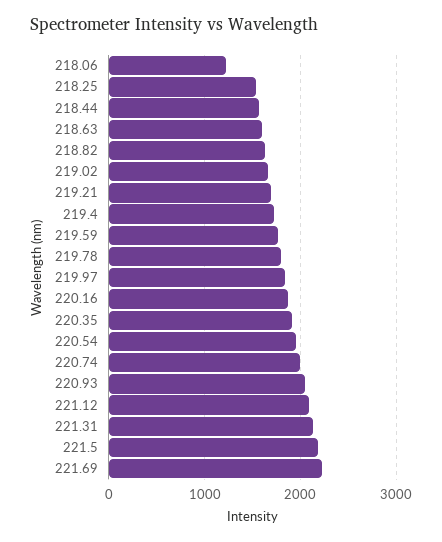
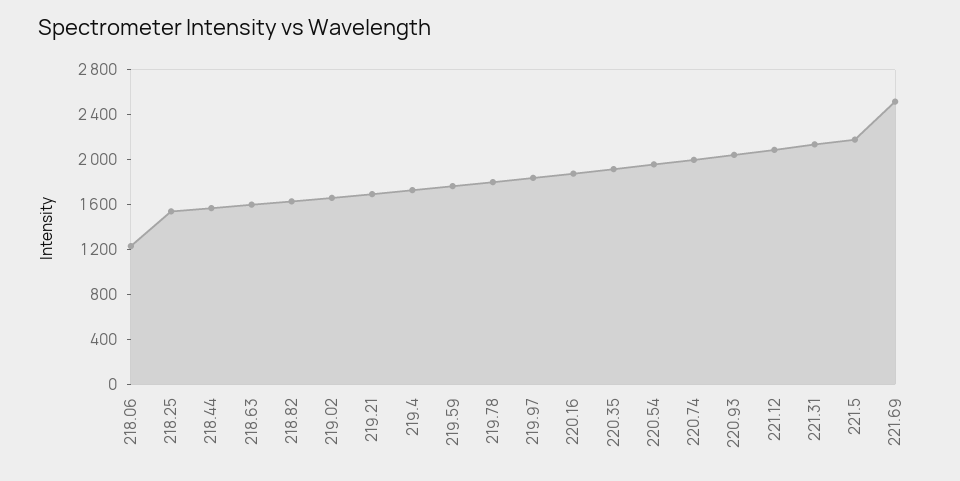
  {
    "218.06": 1200,
    "218.25": 1500,
    "218.44": 1600,
    "218.63": 1600,
    "218.82": 1600,
    "219.02": 1700,
    "219.21": 1700,
    "219.4": 1700,
    "219.59": 1800,
    "219.78": 1800,
    "219.97": 1800,
    "220.16": 1900,
    "220.35": 1900,
    "220.54": 2000,
    "220.74": 2000,
    "220.93": 2000,
    "221.12": 2100,
    "221.31": 2100,
    "221.5": 2200,
-   "221.69": 2200
+   "221.69": 2500
  }

